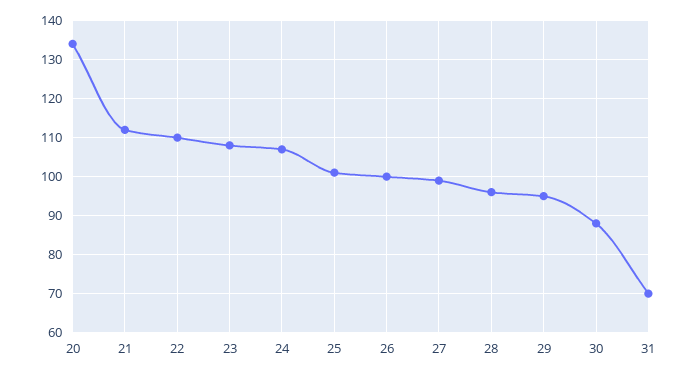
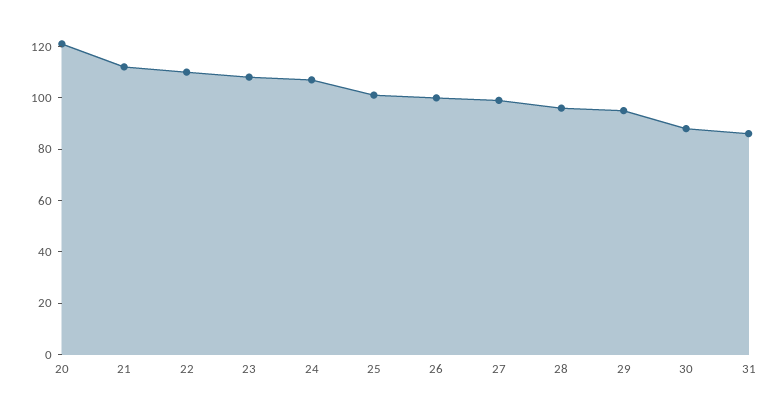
  {
-   "20": 135,
+   "20": 120,
    "21": 110,
    "22": 110,
    "23": 110,
    "24": 105,
    "25": 100,
    "26": 100,
    "27": 100,
    "28": 95,
    "29": 95,
    "30": 90,
-   "31": 70
+   "31": 85
  }

